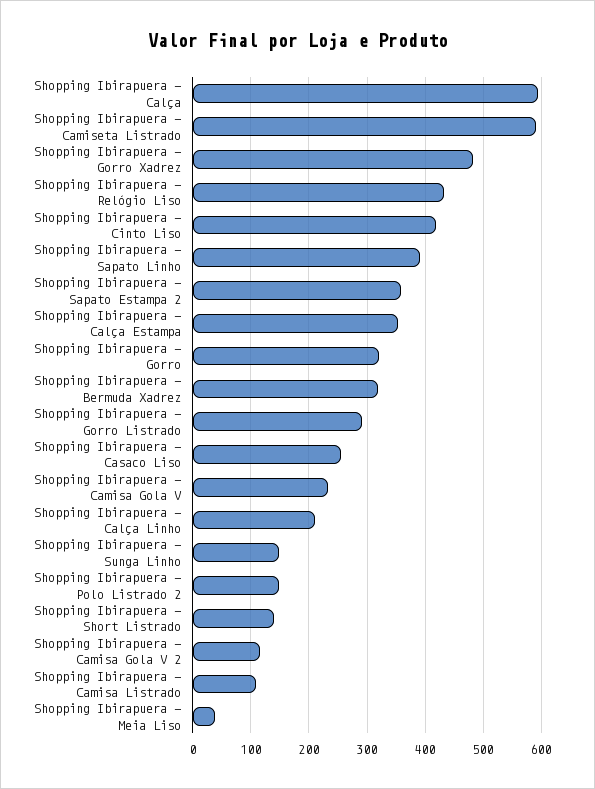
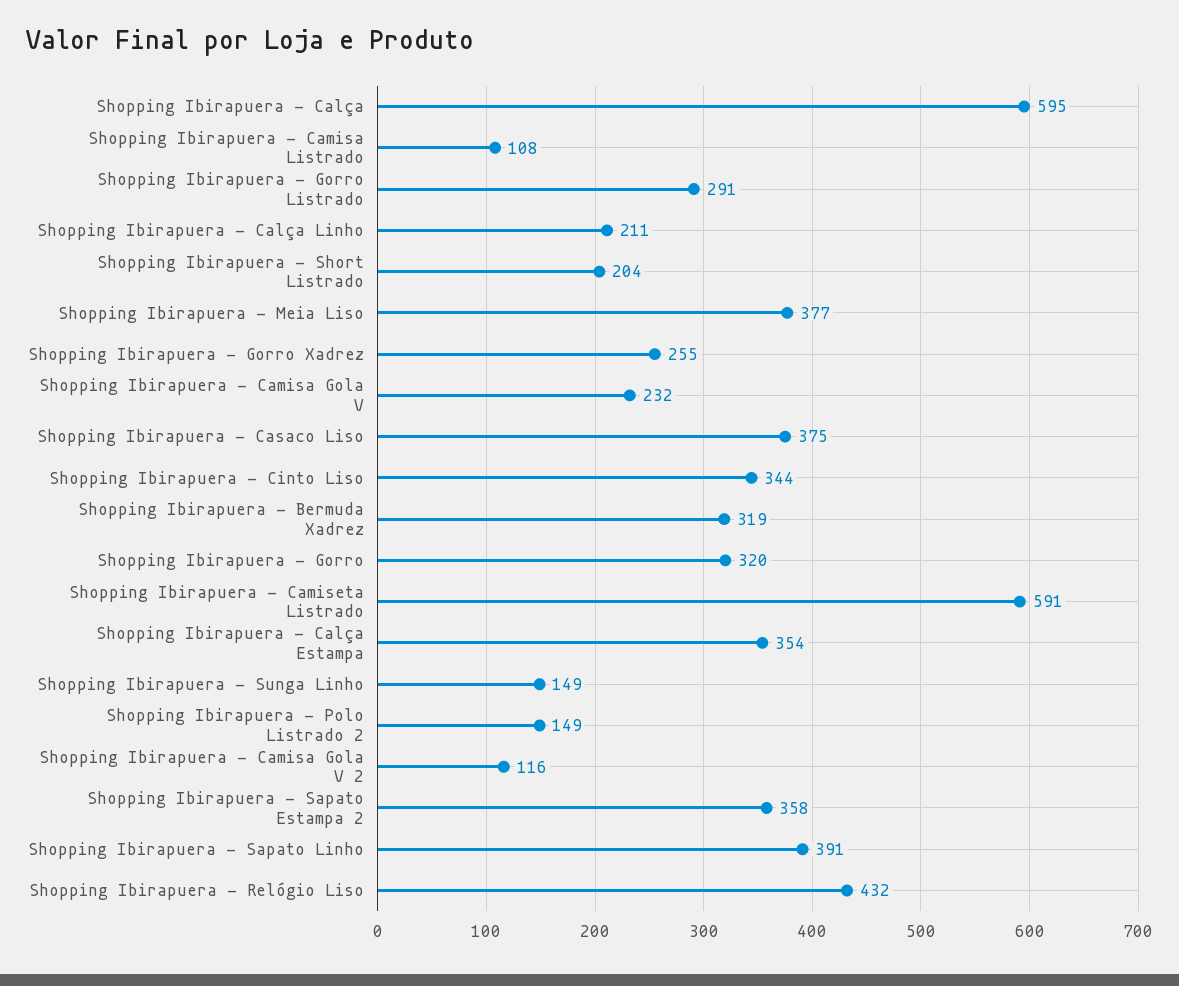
  {
    "Shopping Ibirapuera - Calça": 595,
    "Shopping Ibirapuera - Camiseta Listrado": 591,
-   "Shopping Ibirapuera - Gorro Xadrez": 480,
+   "Shopping Ibirapuera - Gorro Xadrez": 255,
    "Shopping Ibirapuera - Relógio Liso": 432,
-   "Shopping Ibirapuera - Cinto Liso": 420,
+   "Shopping Ibirapuera - Cinto Liso": 344,
    "Shopping Ibirapuera - Sapato Linho": 391,
    "Shopping Ibirapuera - Sapato Estampa 2": 358,
    "Shopping Ibirapuera - Calça Estampa": 354,
    "Shopping Ibirapuera - Gorro": 320,
    "Shopping Ibirapuera - Bermuda Xadrez": 319,
    "Shopping Ibirapuera - Gorro Listrado": 291,
-   "Shopping Ibirapuera - Casaco Liso": 260,
+   "Shopping Ibirapuera - Casaco Liso": 375,
    "Shopping Ibirapuera - Camisa Gola V": 232,
    "Shopping Ibirapuera - Calça Linho": 211,
    "Shopping Ibirapuera - Sunga Linho": 149,
    "Shopping Ibirapuera - Polo Listrado 2": 149,
-   "Shopping Ibirapuera - Short Listrado": 140,
+   "Shopping Ibirapuera - Short Listrado": 204,
    "Shopping Ibirapuera - Camisa Gola V 2": 116,
    "Shopping Ibirapuera - Camisa Listrado": 108,
-   "Shopping Ibirapuera - Meia Liso": 40
+   "Shopping Ibirapuera - Meia Liso": 377
  }

